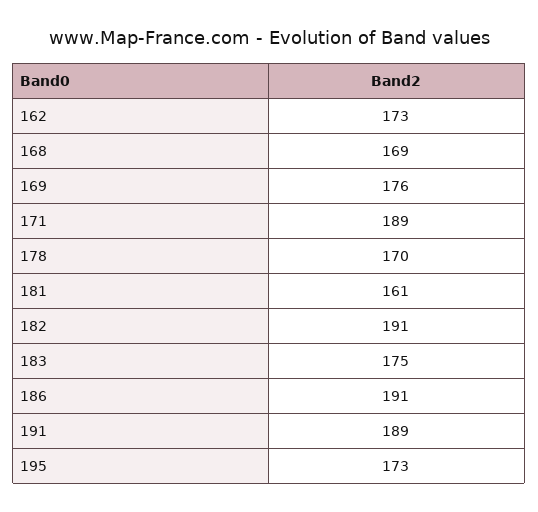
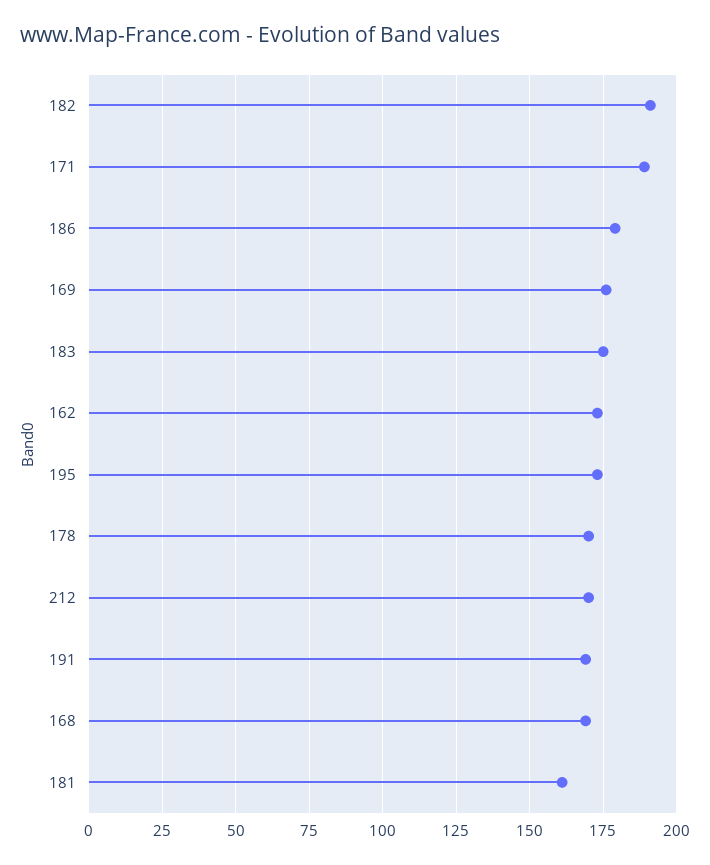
  {
    "162": 173,
    "168": 169,
    "169": 176,
    "171": 189,
    "178": 170,
    "181": 161,
    "182": 191,
    "183": 175,
-   "186": 191,
+   "186": 180,
-   "191": 189,
+   "191": 170,
-   "195": 173
+   "195": 173,
+   "212": 170
  }

